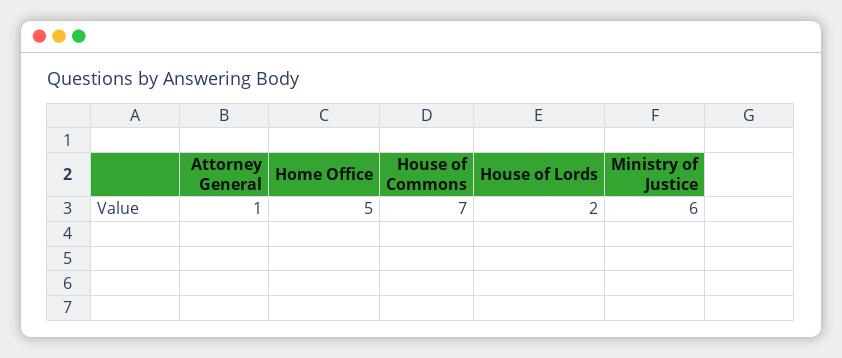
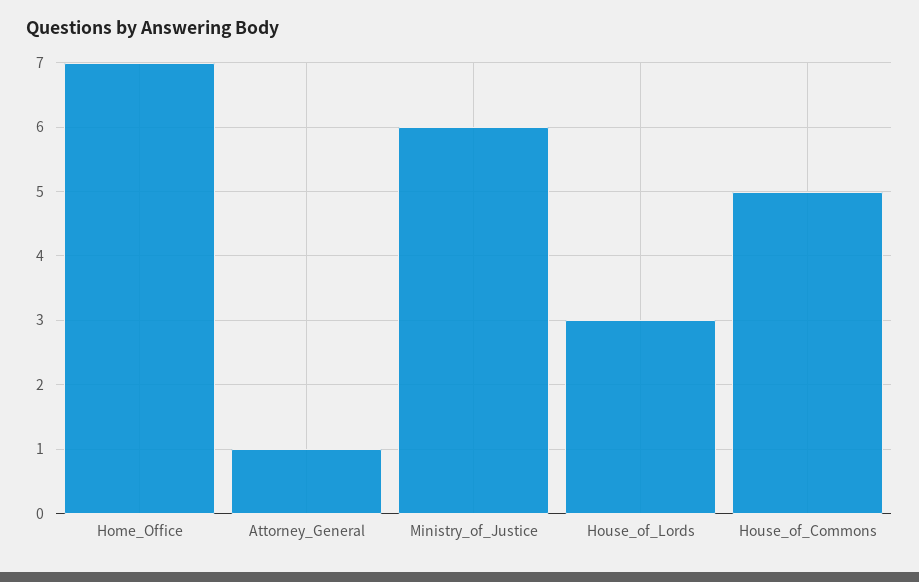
  {
    "Attorney General": 1,
-   "Home Office": 5,
+   "Home Office": 7,
-   "House of Commons": 7,
+   "House of Commons": 5,
-   "House of Lords": 2,
+   "House of Lords": 3,
    "Ministry of Justice": 6
  }

